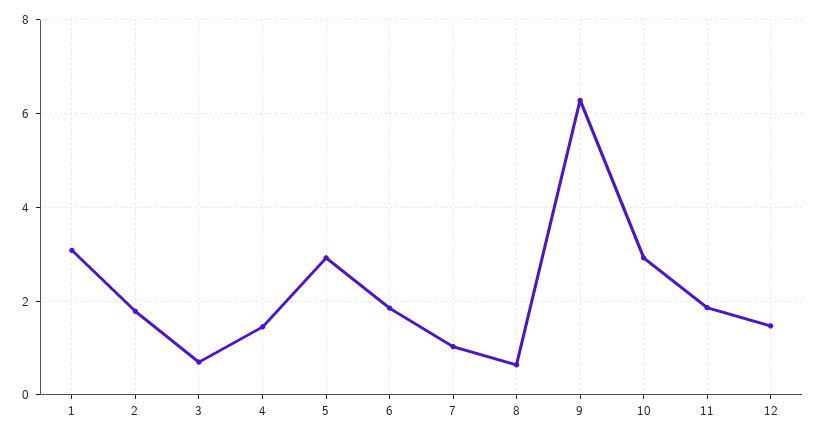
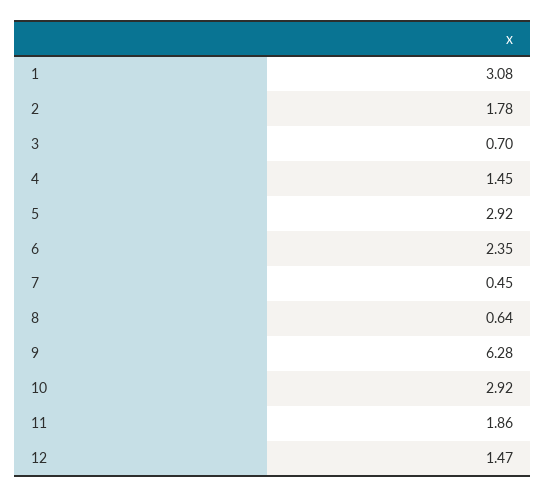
  {
    "1": 3.08,
    "2": 1.78,
    "3": 0.7,
    "4": 1.45,
    "5": 2.92,
-   "6": 1.8,
+   "6": 2.35,
-   "7": 1,
+   "7": 0.45,
    "8": 0.64,
    "9": 6.28,
    "10": 2.92,
    "11": 1.86,
    "12": 1.47
  }

